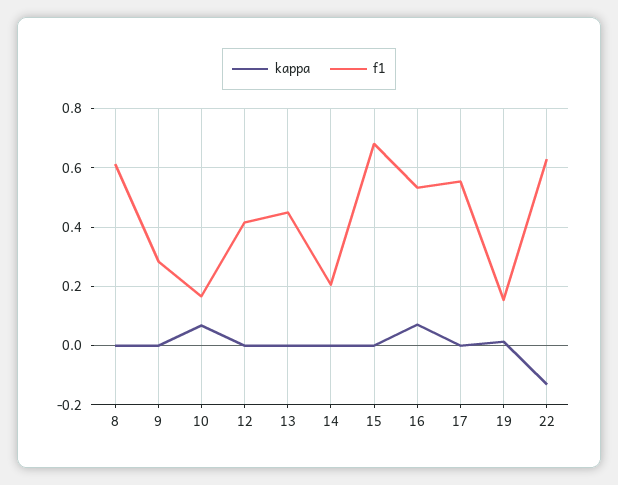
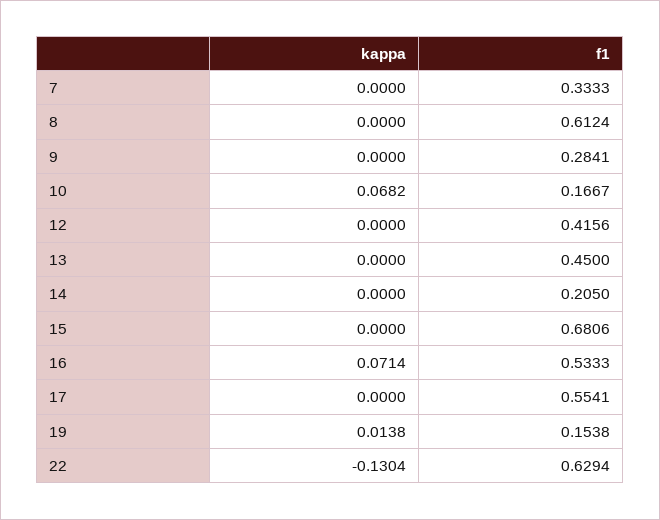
  {
    "kappa": {
      "8": 0,
      "9": 0,
      "10": 0.0682,
      "12": 0,
      "13": 0,
      "14": 0,
      "15": 0,
      "16": 0.0714,
      "17": 0,
      "19": 0.0138,
-     "22": -0.1304
+     "22": -0.1304,
+     "7": 0
    },
    "f1": {
      "8": 0.6124,
      "9": 0.2841,
      "10": 0.1667,
      "12": 0.4156,
      "13": 0.45,
      "14": 0.205,
      "15": 0.6806,
      "16": 0.5333,
      "17": 0.5541,
      "19": 0.1538,
-     "22": 0.6294
+     "22": 0.6294,
+     "7": 0.3333
    }
  }

